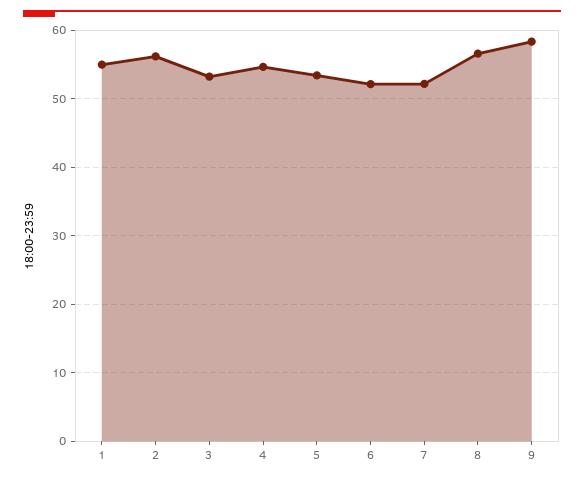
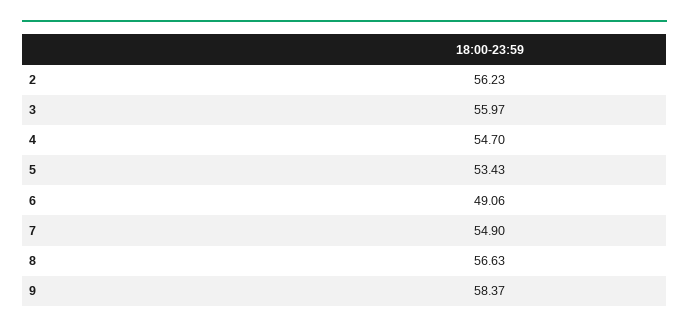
  {
-   "1": 55,
    "2": 56.23,
-   "3": 53,
+   "3": 55.97,
    "4": 54.7,
    "5": 53.43,
-   "6": 52,
+   "6": 49.06,
-   "7": 52,
+   "7": 54.9,
    "8": 56.63,
    "9": 58.37
  }

